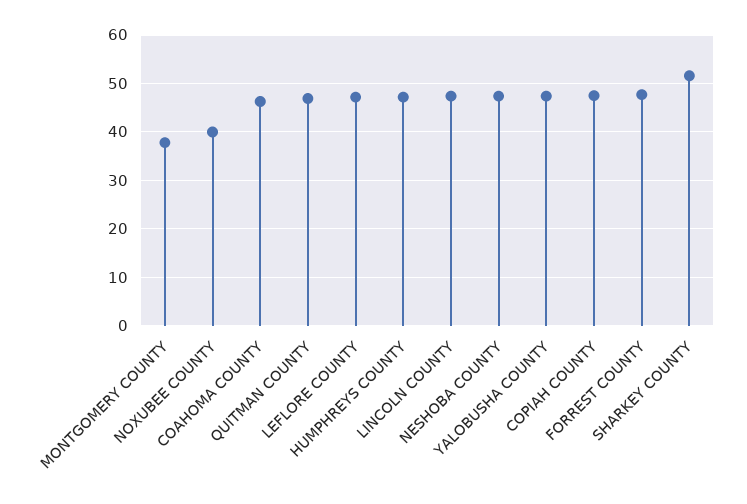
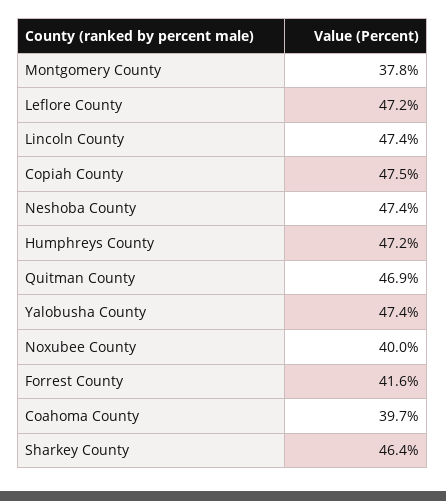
  {
    "MONTGOMERY COUNTY": 37.8,
    "NOXUBEE COUNTY": 40,
-   "COAHOMA COUNTY": 46,
+   "COAHOMA COUNTY": 39.7,
    "QUITMAN COUNTY": 46.9,
    "LEFLORE COUNTY": 47.2,
    "HUMPHREYS COUNTY": 47.2,
    "LINCOLN COUNTY": 47.4,
    "NESHOBA COUNTY": 47.4,
    "YALOBUSHA COUNTY": 47.4,
    "COPIAH COUNTY": 47.5,
-   "FORREST COUNTY": 48,
+   "FORREST COUNTY": 41.6,
-   "SHARKEY COUNTY": 52
+   "SHARKEY COUNTY": 46.4
  }

